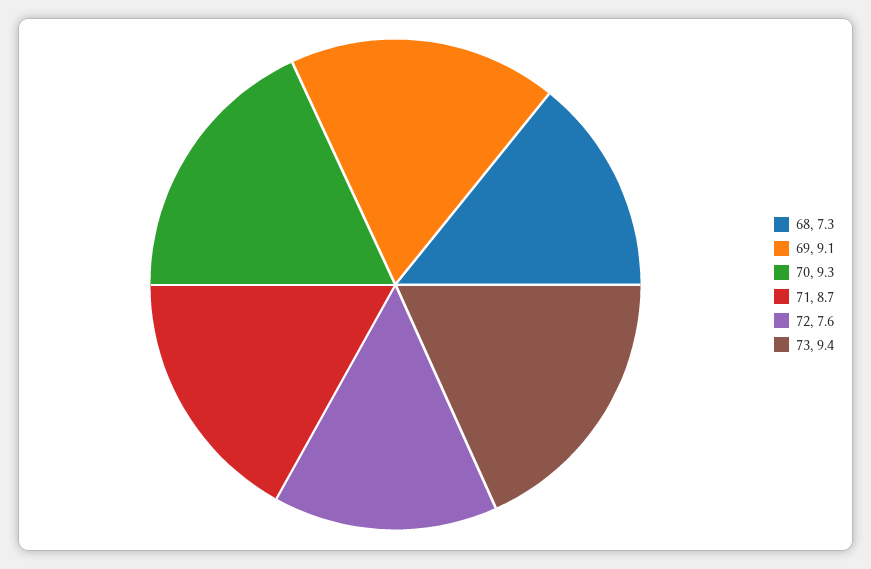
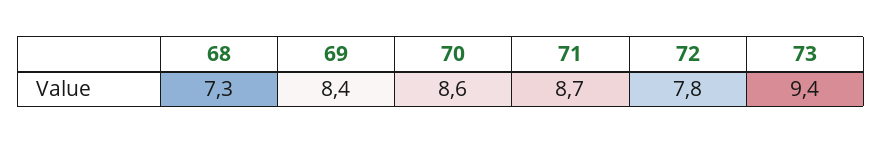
  {
    "68": 7.3,
-   "69": 9.1,
+   "69": 8.4,
-   "70": 9.3,
+   "70": 8.6,
    "71": 8.7,
-   "72": 7.6,
+   "72": 7.8,
    "73": 9.4
  }

